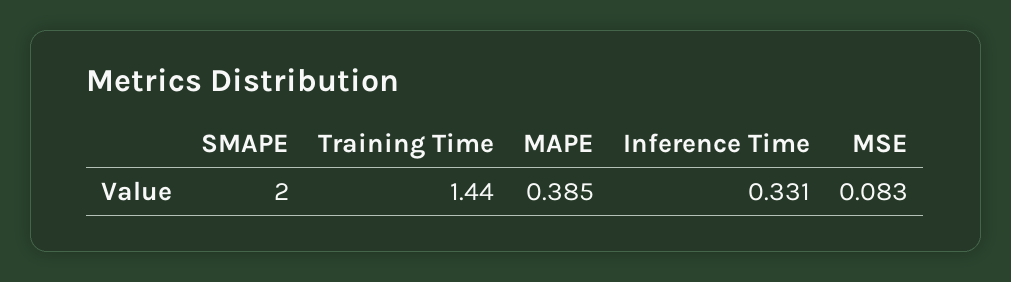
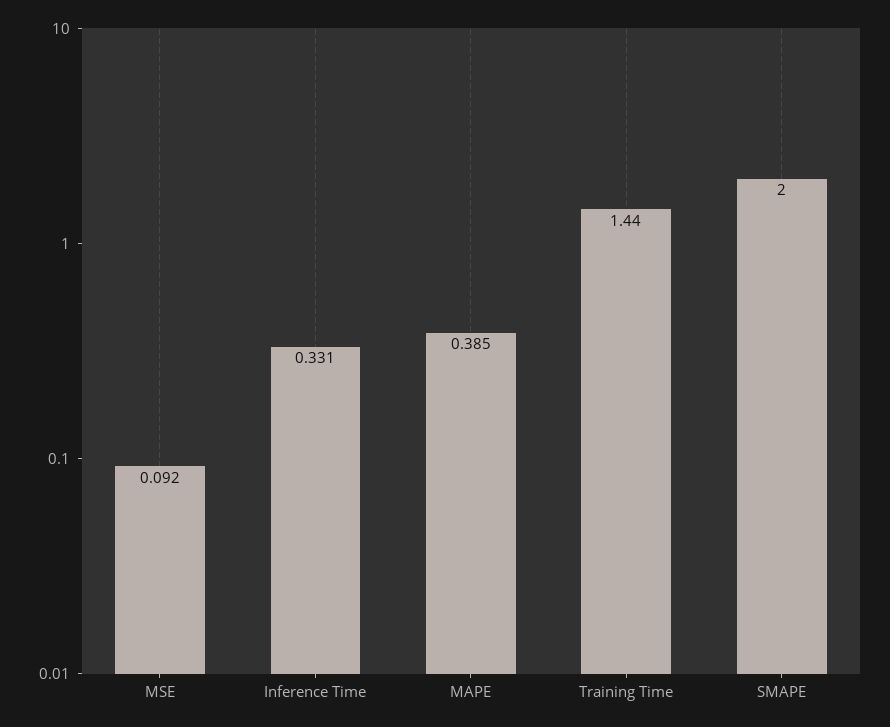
  {
    "SMAPE": 2,
    "Training Time": 1.44,
    "MAPE": 0.385,
    "Inference Time": 0.331,
-   "MSE": 0.083
+   "MSE": 0.092
  }

